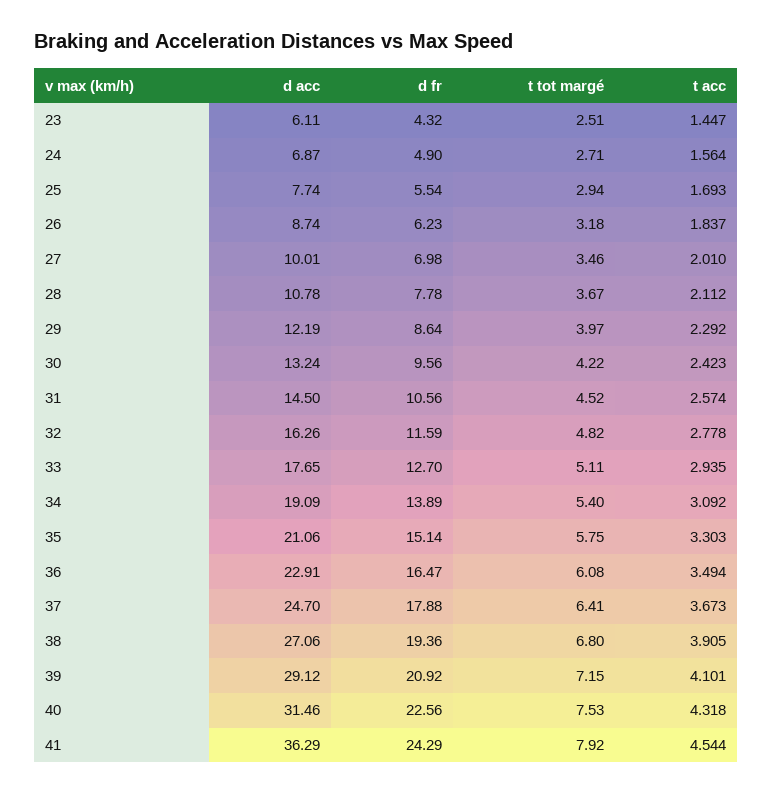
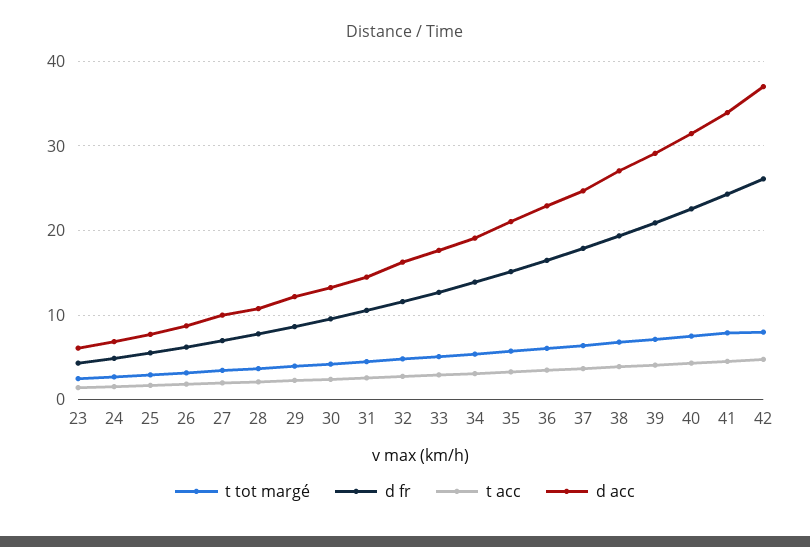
  {
    "d acc": {
      "23": 6.11,
      "24": 6.87,
      "25": 7.74,
      "26": 8.74,
      "27": 10.01,
      "28": 10.78,
      "29": 12.19,
      "30": 13.24,
      "31": 14.5,
      "32": 16.26,
      "33": 17.65,
      "34": 19.09,
      "35": 21.06,
      "36": 22.91,
      "37": 24.7,
      "38": 27.06,
      "39": 29.12,
      "40": 31.46,
-     "41": 36.29
+     "41": 34,
+     "42": 37
    },
    "d fr": {
      "23": 4.32,
      "24": 4.9,
      "25": 5.54,
      "26": 6.23,
      "27": 6.98,
      "28": 7.78,
      "29": 8.64,
      "30": 9.56,
      "31": 10.56,
      "32": 11.59,
      "33": 12.7,
      "34": 13.89,
      "35": 15.14,
      "36": 16.47,
      "37": 17.88,
      "38": 19.36,
      "39": 20.92,
      "40": 22.56,
-     "41": 24.29
+     "41": 24.29,
+     "42": 26
    },
    "t tot margé": {
      "23": 2.51,
      "24": 2.71,
      "25": 2.94,
      "26": 3.18,
      "27": 3.46,
      "28": 3.67,
      "29": 3.97,
      "30": 4.22,
      "31": 4.52,
      "32": 4.82,
      "33": 5.11,
      "34": 5.4,
      "35": 5.75,
      "36": 6.08,
      "37": 6.41,
      "38": 6.8,
      "39": 7.15,
      "40": 7.53,
-     "41": 7.92
+     "41": 7.92,
+     "42": 8
    },
    "t acc": {
      "23": 1.447,
      "24": 1.564,
      "25": 1.693,
      "26": 1.837,
      "27": 2.01,
      "28": 2.112,
      "29": 2.292,
      "30": 2.423,
      "31": 2.574,
      "32": 2.778,
      "33": 2.935,
      "34": 3.092,
      "35": 3.303,
      "36": 3.494,
      "37": 3.673,
      "38": 3.905,
      "39": 4.101,
      "40": 4.318,
-     "41": 4.544
+     "41": 4.544,
+     "42": 5
    }
  }

